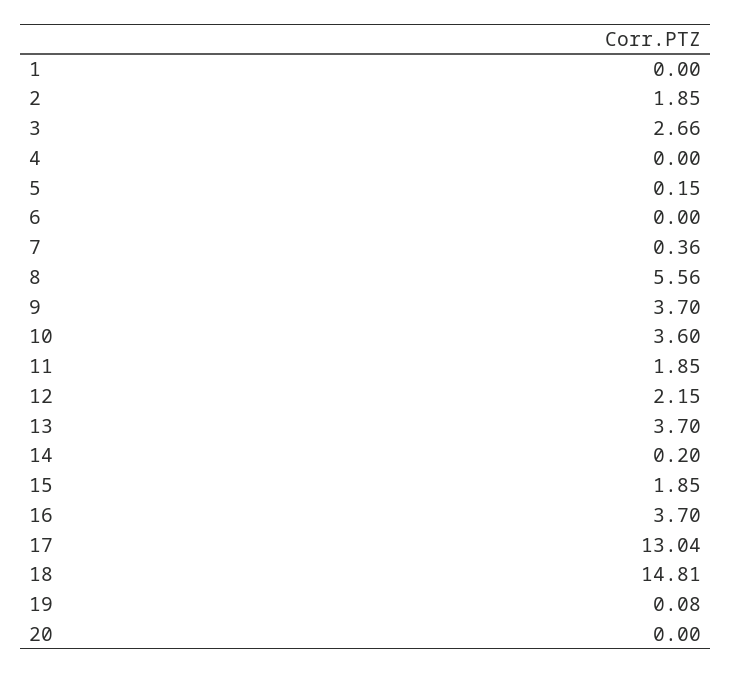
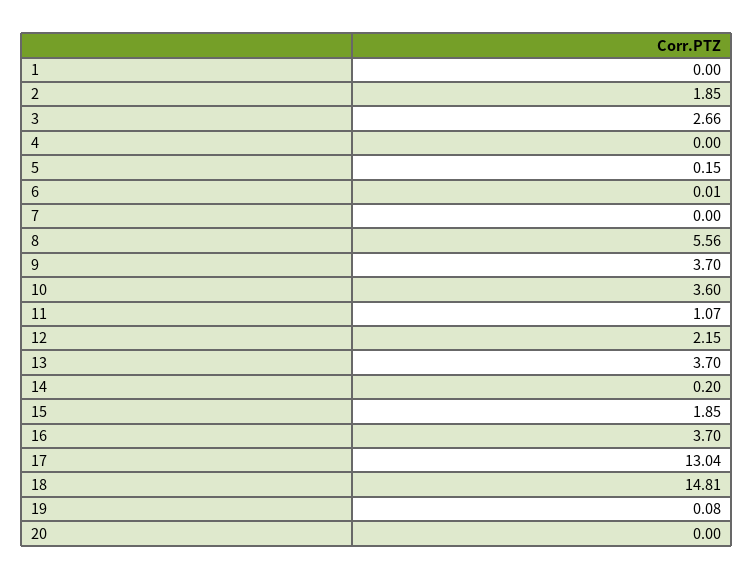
  {
    "1": 0,
    "2": 1.85,
    "3": 2.66,
    "4": 0,
    "5": 0.15,
-   "6": 0,
+   "6": 0.01,
-   "7": 0.36,
+   "7": 0,
    "8": 5.56,
    "9": 3.7,
    "10": 3.6,
-   "11": 1.85,
+   "11": 1.07,
    "12": 2.15,
    "13": 3.7,
    "14": 0.2,
    "15": 1.85,
    "16": 3.7,
    "17": 13.04,
    "18": 14.81,
    "19": 0.08,
    "20": 0
  }

